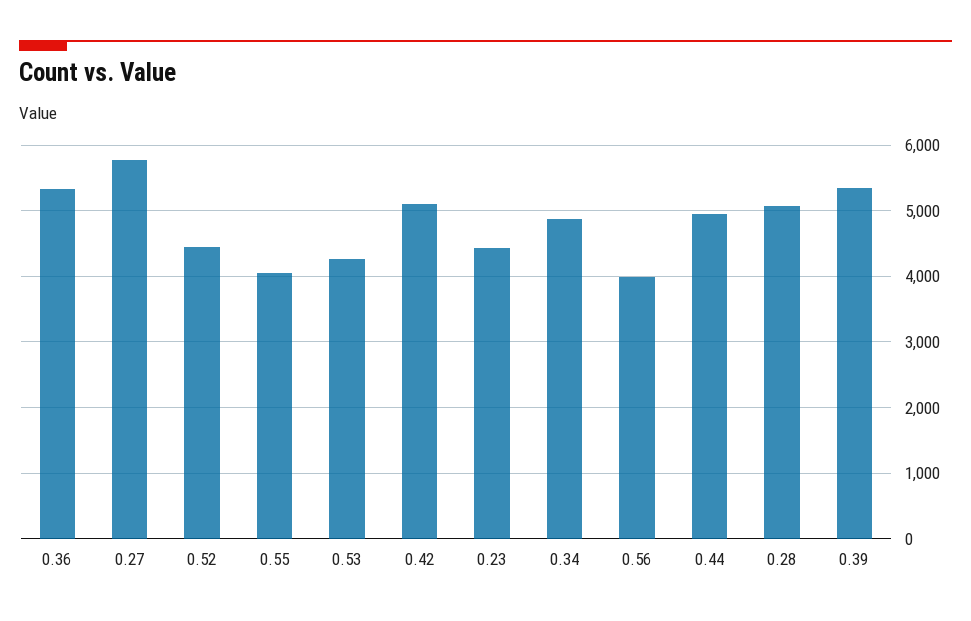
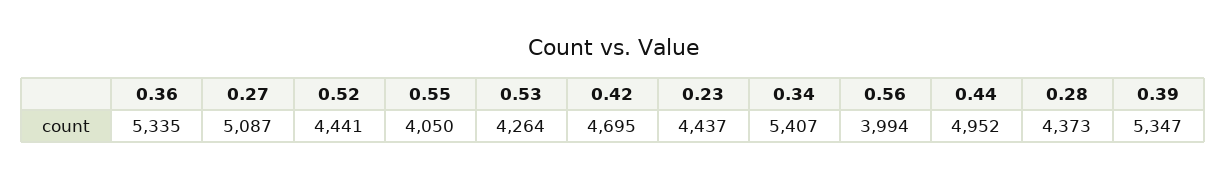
  {
    "0.36": 5335,
-   "0.27": 5800,
+   "0.27": 5087,
    "0.52": 4441,
    "0.55": 4050,
    "0.53": 4264,
-   "0.42": 5100,
+   "0.42": 4695,
    "0.23": 4437,
-   "0.34": 4900,
+   "0.34": 5407,
    "0.56": 3994,
    "0.44": 4952,
-   "0.28": 5100,
+   "0.28": 4373,
    "0.39": 5347
  }

